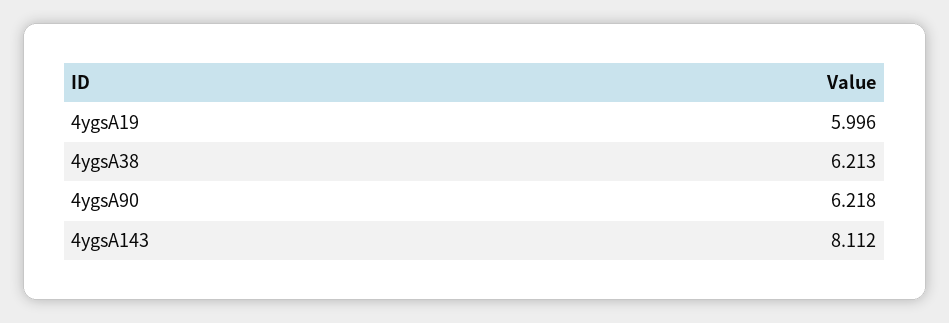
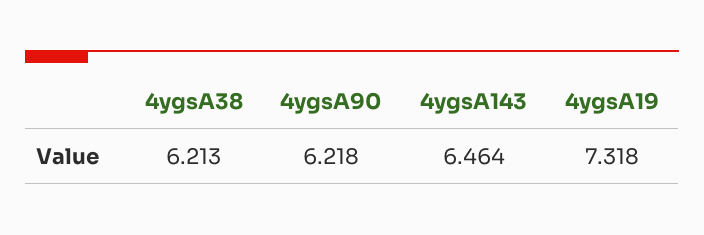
  {
-   "4ygsA19": 5.996,
+   "4ygsA19": 7.318,
    "4ygsA38": 6.213,
    "4ygsA90": 6.218,
-   "4ygsA143": 8.112
+   "4ygsA143": 6.464
  }

